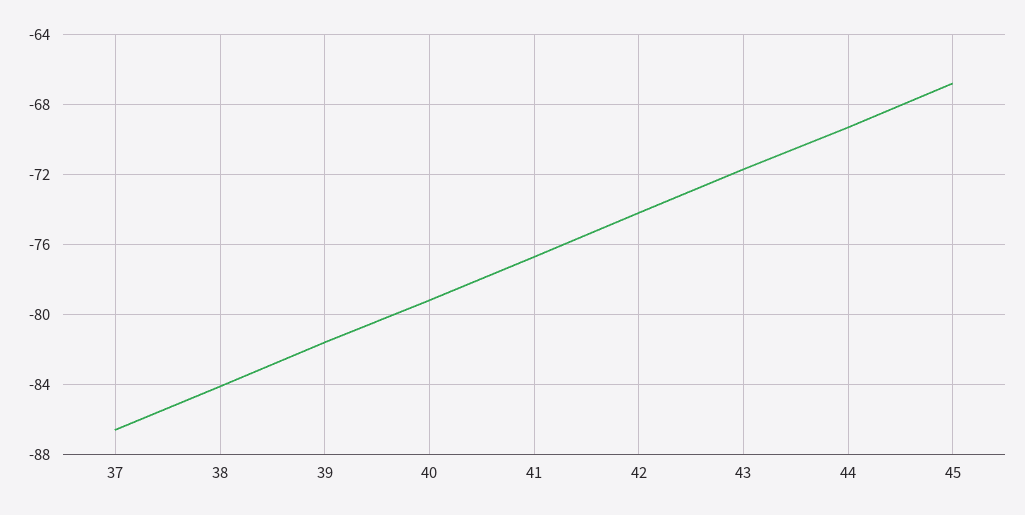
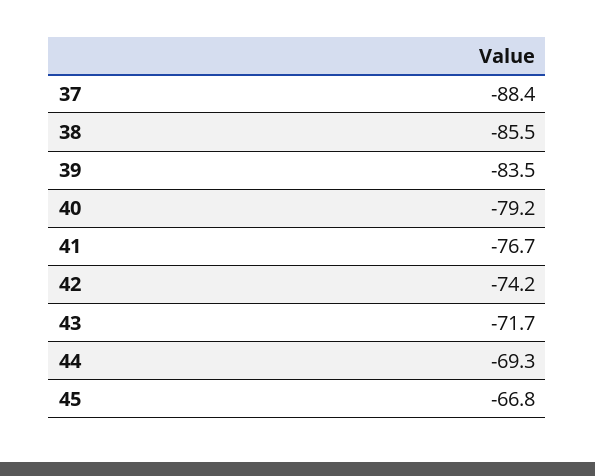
  {
-   "37": -86.5,
+   "37": -88.4,
-   "38": -84,
+   "38": -85.5,
-   "39": -81.5,
+   "39": -83.5,
    "40": -79.2,
    "41": -76.7,
    "42": -74.2,
    "43": -71.7,
    "44": -69.3,
    "45": -66.8
  }

